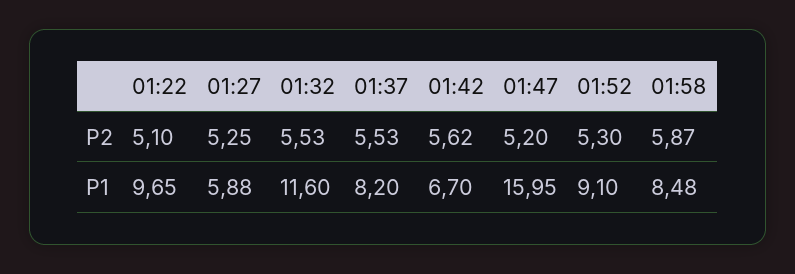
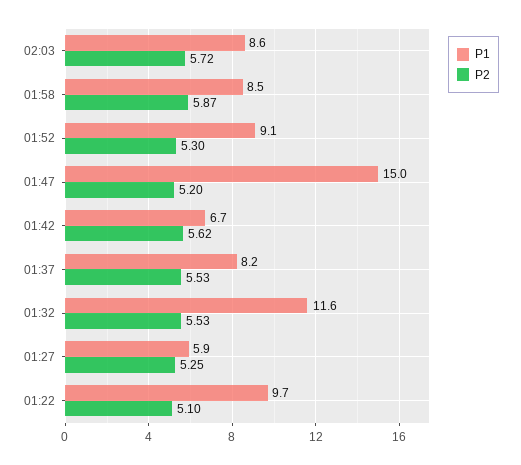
  {
    "P2": {
      "01:22": 5.1,
      "01:27": 5.25,
      "01:32": 5.53,
      "01:37": 5.53,
      "01:42": 5.62,
      "01:47": 5.2,
      "01:52": 5.3,
-     "01:58": 5.87
+     "01:58": 5.87,
+     "02:03": 5.72
    },
    "P1": {
      "01:22": 9.65,
      "01:27": 5.88,
      "01:32": 11.6,
      "01:37": 8.2,
      "01:42": 6.7,
-     "01:47": 15.95,
+     "01:47": 15,
      "01:52": 9.1,
-     "01:58": 8.48
+     "01:58": 8.48,
+     "02:03": 8.6
    }
  }

